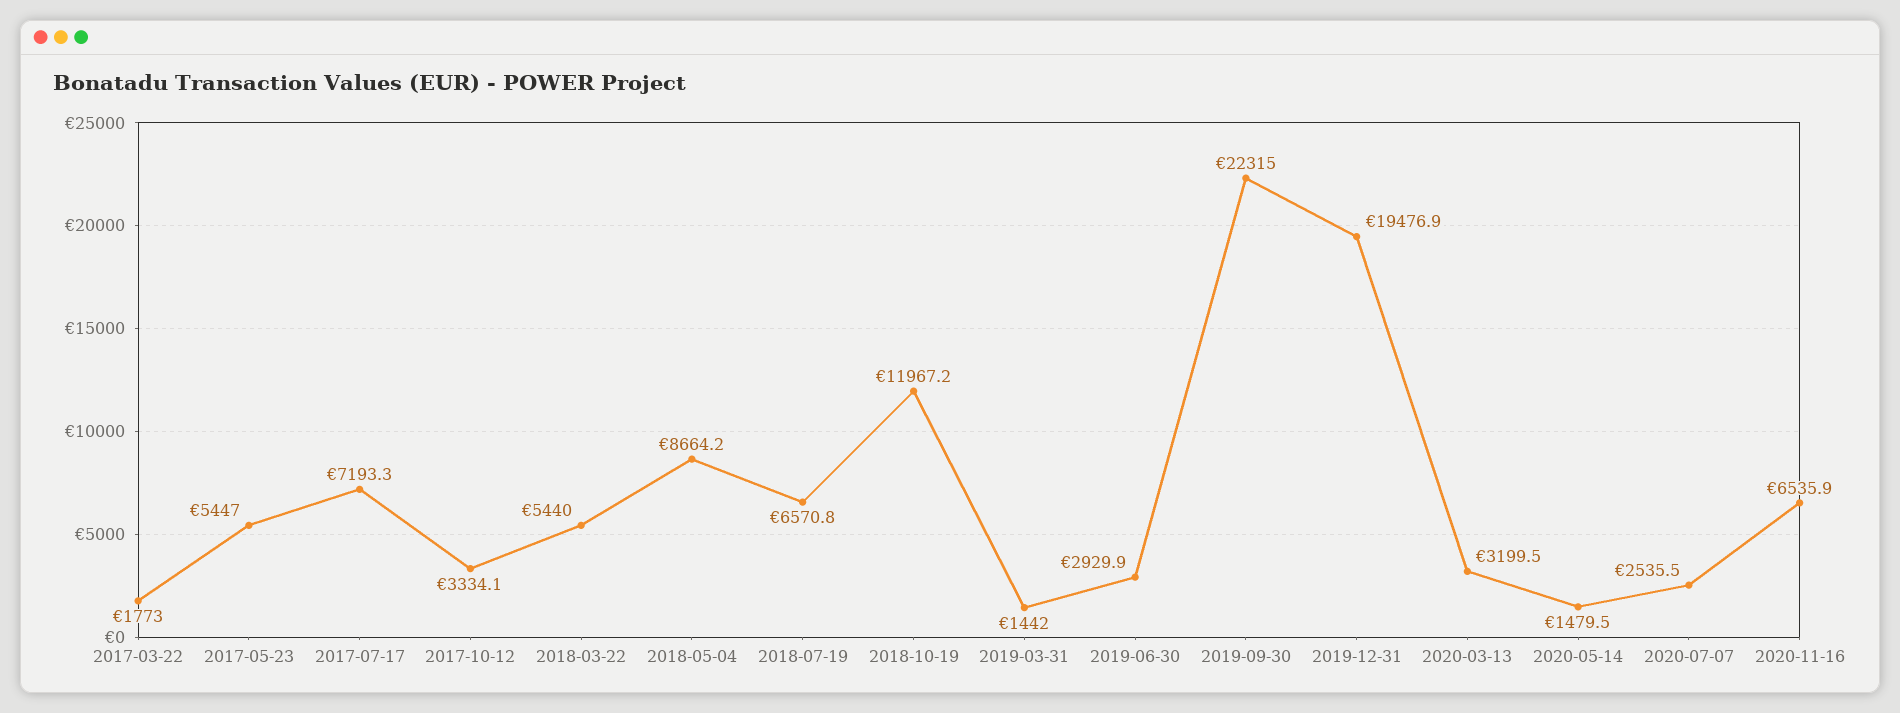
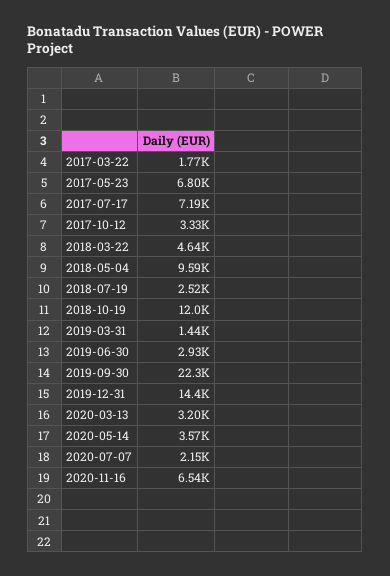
  {
    "2017-03-22": 1773,
-   "2017-05-23": 5447,
+   "2017-05-23": 6800,
    "2017-07-17": 7193.3,
    "2017-10-12": 3334.1,
-   "2018-03-22": 5440,
+   "2018-03-22": 4640,
-   "2018-05-04": 8664.2,
+   "2018-05-04": 9590,
-   "2018-07-19": 6570.8,
+   "2018-07-19": 2520,
    "2018-10-19": 11967.2,
    "2019-03-31": 1442,
    "2019-06-30": 2929.9,
    "2019-09-30": 22315,
-   "2019-12-31": 19476.9,
+   "2019-12-31": 14400,
    "2020-03-13": 3199.5,
-   "2020-05-14": 1479.5,
+   "2020-05-14": 3570,
-   "2020-07-07": 2535.5,
+   "2020-07-07": 2150,
    "2020-11-16": 6535.9
  }

